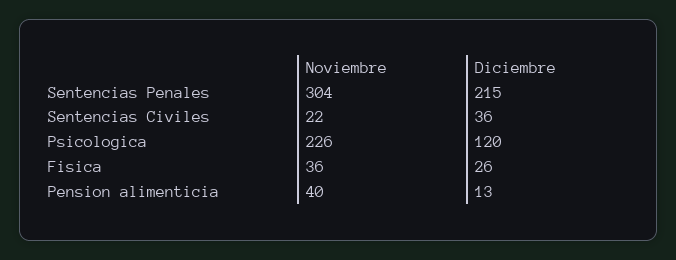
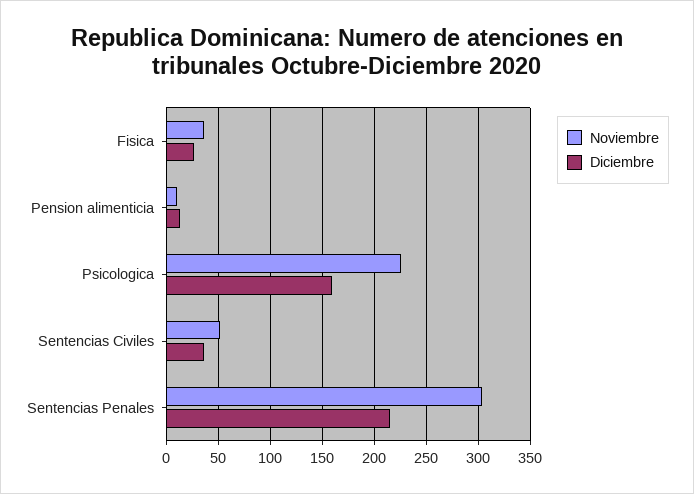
  {
    "Noviembre": {
      "Sentencias Penales": 304,
-     "Sentencias Civiles": 22,
+     "Sentencias Civiles": 50,
      "Psicologica": 226,
      "Fisica": 36,
-     "Pension alimenticia": 40
+     "Pension alimenticia": 10
    },
    "Diciembre": {
      "Sentencias Penales": 215,
      "Sentencias Civiles": 36,
-     "Psicologica": 120,
+     "Psicologica": 160,
      "Fisica": 26,
      "Pension alimenticia": 13
    }
  }

